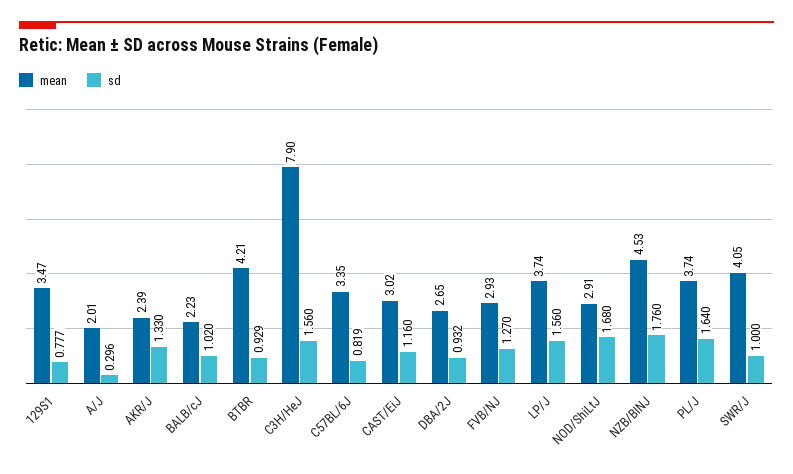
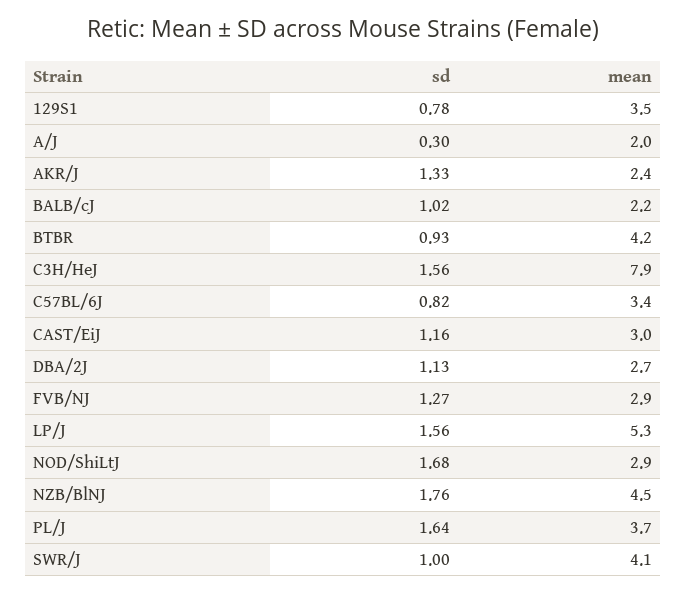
  {
    "mean": {
      "129S1": 3.47,
      "A/J": 2.01,
      "AKR/J": 2.39,
      "BALB/cJ": 2.23,
      "BTBR": 4.21,
      "C3H/HeJ": 7.9,
      "C57BL/6J": 3.35,
      "CAST/EiJ": 3.02,
      "DBA/2J": 2.65,
      "FVB/NJ": 2.93,
-     "LP/J": 3.74,
+     "LP/J": 5.3,
      "NOD/ShiLtJ": 2.91,
      "NZB/BlNJ": 4.53,
      "PL/J": 3.74,
      "SWR/J": 4.05
    },
    "sd": {
      "129S1": 0.777,
      "A/J": 0.296,
      "AKR/J": 1.33,
      "BALB/cJ": 1.02,
      "BTBR": 0.929,
      "C3H/HeJ": 1.56,
      "C57BL/6J": 0.819,
      "CAST/EiJ": 1.16,
-     "DBA/2J": 0.932,
+     "DBA/2J": 1.13,
      "FVB/NJ": 1.27,
      "LP/J": 1.56,
      "NOD/ShiLtJ": 1.68,
      "NZB/BlNJ": 1.76,
      "PL/J": 1.64,
      "SWR/J": 1
    }
  }

